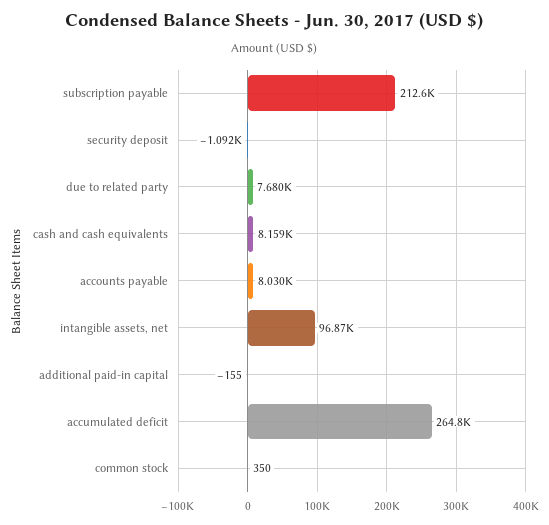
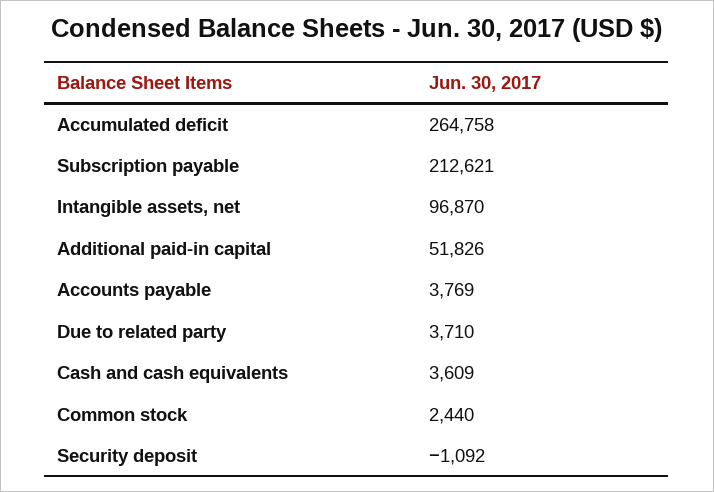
  {
    "subscription payable": 212621,
    "security deposit": -1092,
-   "due to related party": 7680,
+   "due to related party": 3710,
-   "cash and cash equivalents": 8159,
+   "cash and cash equivalents": 3609,
-   "accounts payable": 8030,
+   "accounts payable": 3769,
    "intangible assets, net": 96870,
-   "additional paid-in capital": -155,
+   "additional paid-in capital": 51826,
    "accumulated deficit": 264758,
-   "common stock": 350
+   "common stock": 2440
  }

